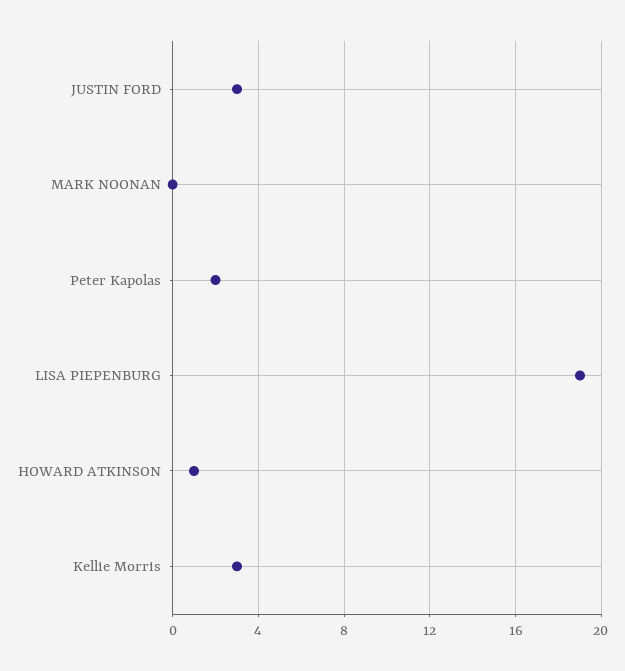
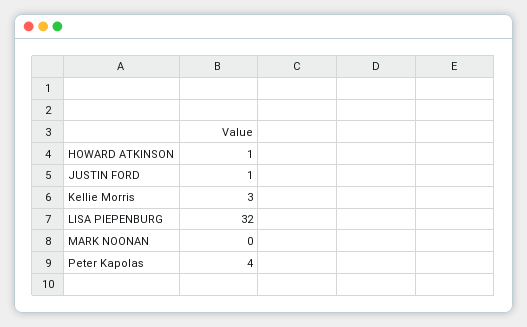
  {
-   "JUSTIN FORD": 3,
+   "JUSTIN FORD": 1,
    "MARK NOONAN": 0,
-   "Peter Kapolas": 2,
+   "Peter Kapolas": 4,
-   "LISA PIEPENBURG": 19,
+   "LISA PIEPENBURG": 32,
    "HOWARD ATKINSON": 1,
    "Kellie Morris": 3
  }

